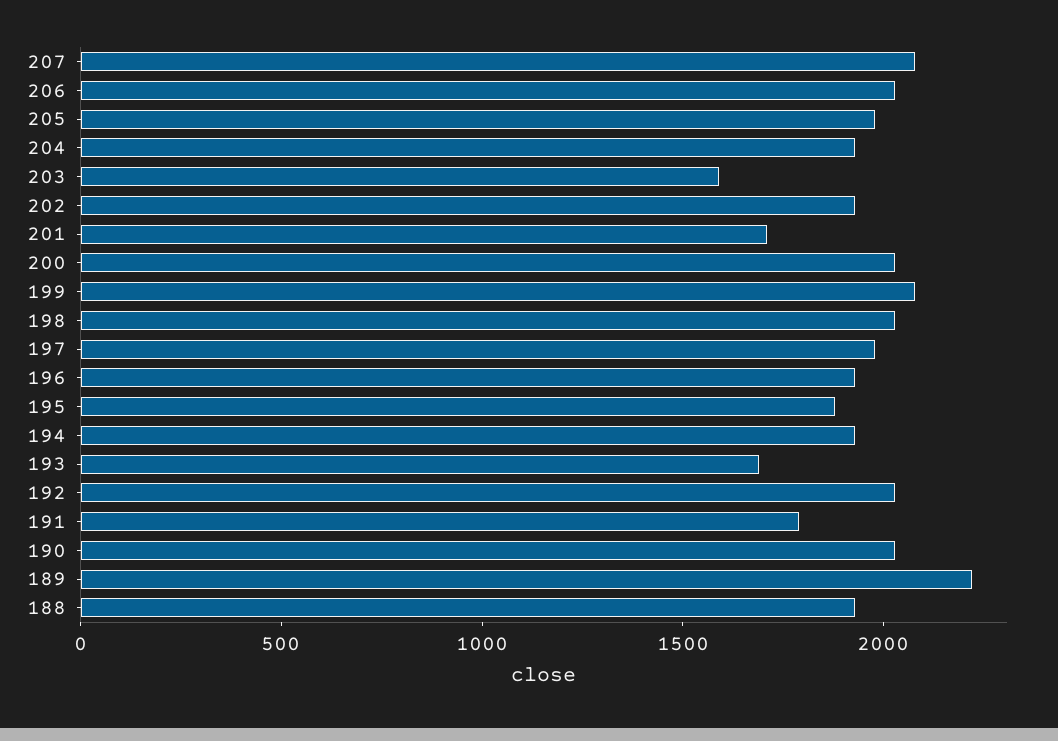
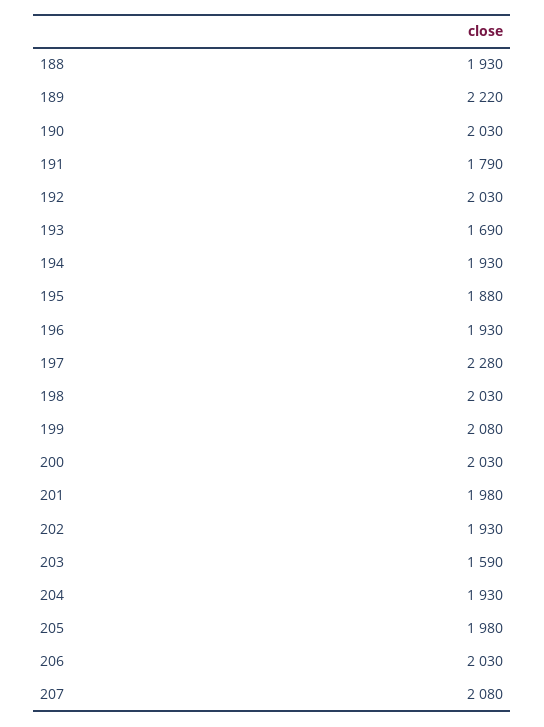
  {
    "207": 2080,
    "206": 2030,
    "205": 1980,
    "204": 1930,
    "203": 1590,
    "202": 1930,
-   "201": 1700,
+   "201": 1980,
    "200": 2030,
    "199": 2080,
    "198": 2030,
-   "197": 2000,
+   "197": 2280,
    "196": 1930,
    "195": 1880,
    "194": 1930,
    "193": 1690,
    "192": 2030,
    "191": 1790,
    "190": 2030,
    "189": 2220,
    "188": 1930
  }

